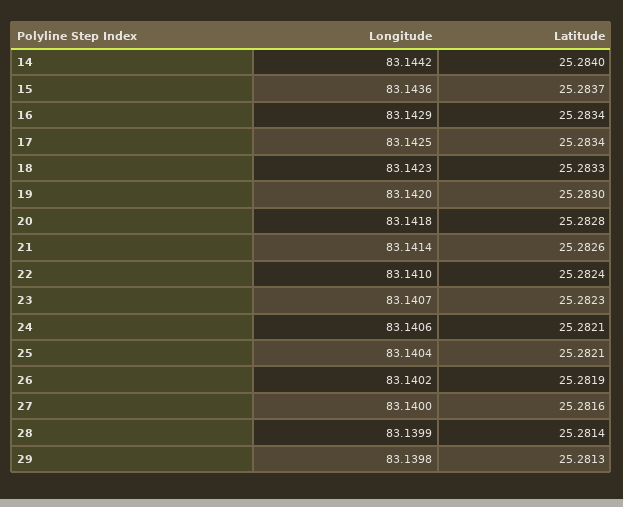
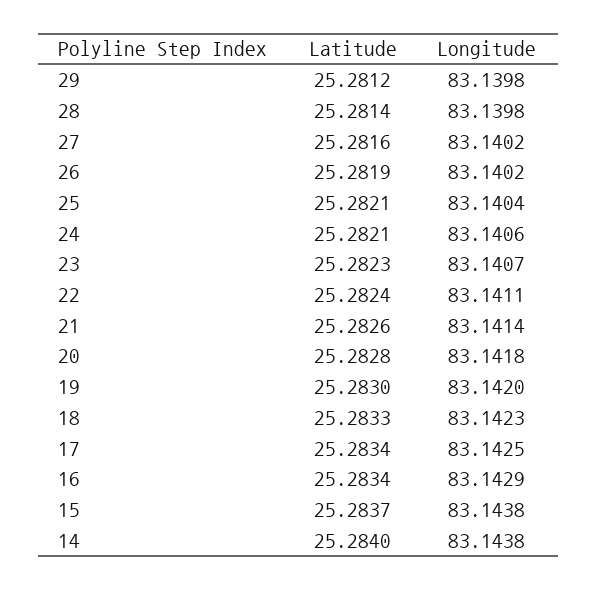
  {
    "Longitude": {
-     "14": 83.1442,
+     "14": 83.1438,
-     "15": 83.1436,
+     "15": 83.1438,
      "16": 83.1429,
      "17": 83.1425,
      "18": 83.1423,
      "19": 83.142,
      "20": 83.1418,
      "21": 83.1414,
-     "22": 83.141,
+     "22": 83.1411,
      "23": 83.1407,
      "24": 83.1406,
      "25": 83.1404,
      "26": 83.1402,
-     "27": 83.14,
+     "27": 83.1402,
-     "28": 83.1399,
+     "28": 83.1398,
      "29": 83.1398
    },
    "Latitude": {
      "14": 25.284,
      "15": 25.2837,
      "16": 25.2834,
      "17": 25.2834,
      "18": 25.2833,
      "19": 25.283,
      "20": 25.2828,
      "21": 25.2826,
      "22": 25.2824,
      "23": 25.2823,
      "24": 25.2821,
      "25": 25.2821,
      "26": 25.2819,
      "27": 25.2816,
      "28": 25.2814,
-     "29": 25.2813
+     "29": 25.2812
    }
  }

